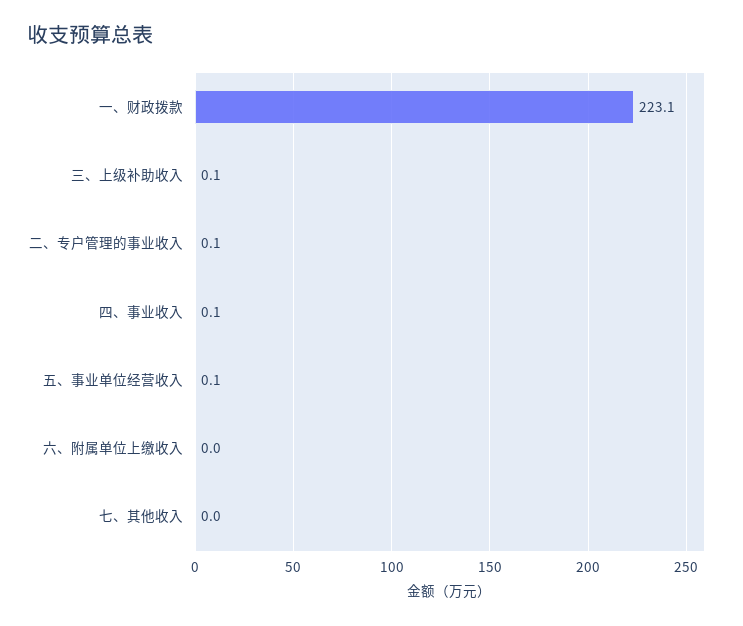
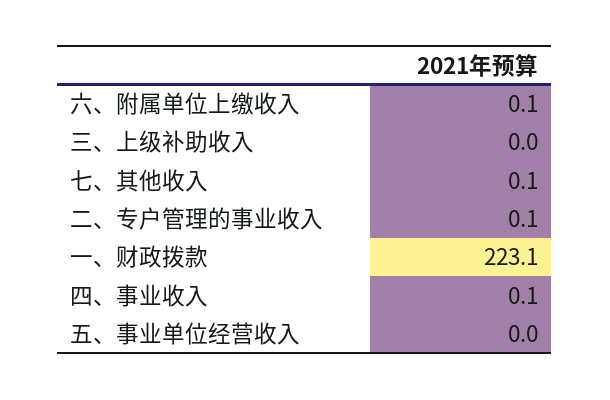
  {
    "一、财政拨款": 223.1,
-   "三、上级补助收入": 0.1,
+   "三、上级补助收入": 0,
    "二、专户管理的事业收入": 0.1,
    "四、事业收入": 0.1,
-   "五、事业单位经营收入": 0.1,
+   "五、事业单位经营收入": 0,
-   "六、附属单位上缴收入": 0,
+   "六、附属单位上缴收入": 0.1,
-   "七、其他收入": 0
+   "七、其他收入": 0.1
  }

